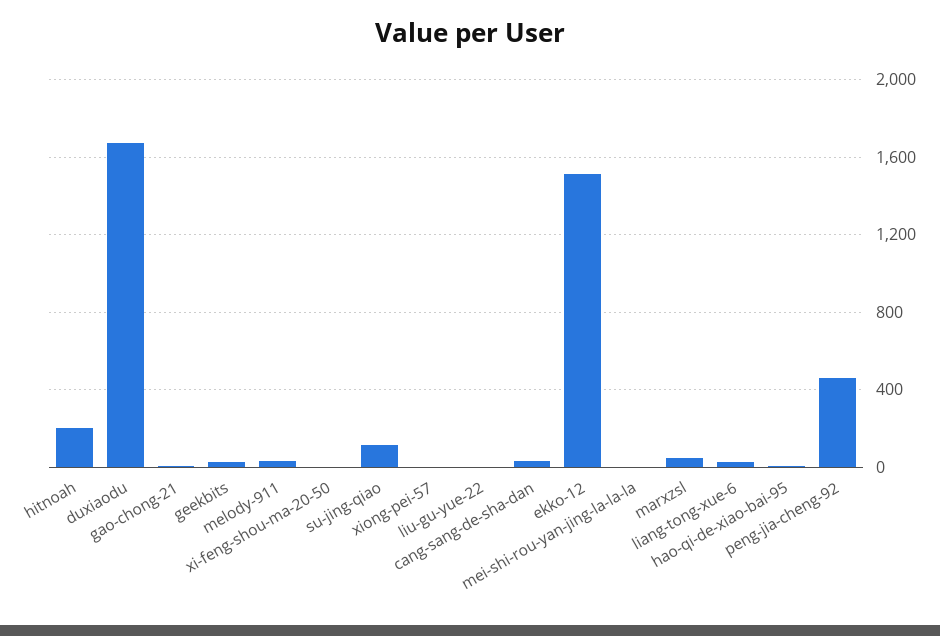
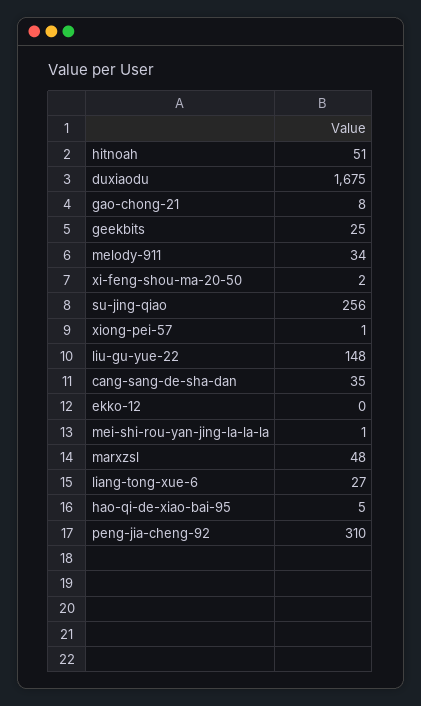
  {
-   "hitnoah": 200,
+   "hitnoah": 51,
    "duxiaodu": 1675,
    "gao-chong-21": 8,
    "geekbits": 25,
    "melody-911": 34,
    "xi-feng-shou-ma-20-50": 2,
-   "su-jing-qiao": 100,
+   "su-jing-qiao": 256,
    "xiong-pei-57": 1,
-   "liu-gu-yue-22": 0,
+   "liu-gu-yue-22": 148,
    "cang-sang-de-sha-dan": 35,
-   "ekko-12": 1500,
+   "ekko-12": 0,
    "mei-shi-rou-yan-jing-la-la-la": 1,
    "marxzsl": 48,
    "liang-tong-xue-6": 27,
    "hao-qi-de-xiao-bai-95": 5,
-   "peng-jia-cheng-92": 450
+   "peng-jia-cheng-92": 310
  }

